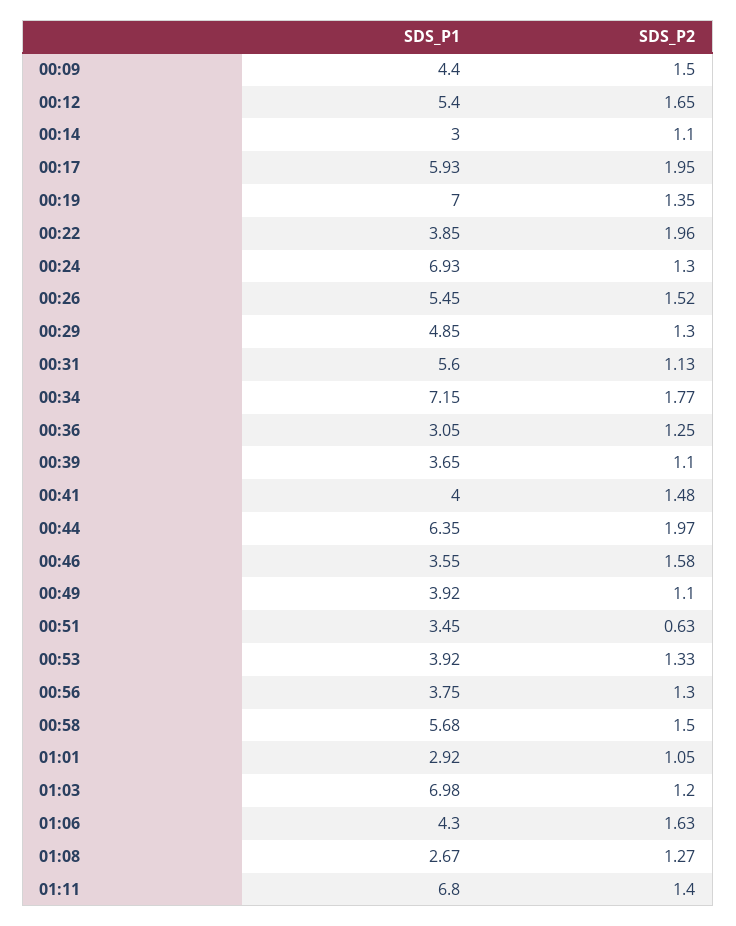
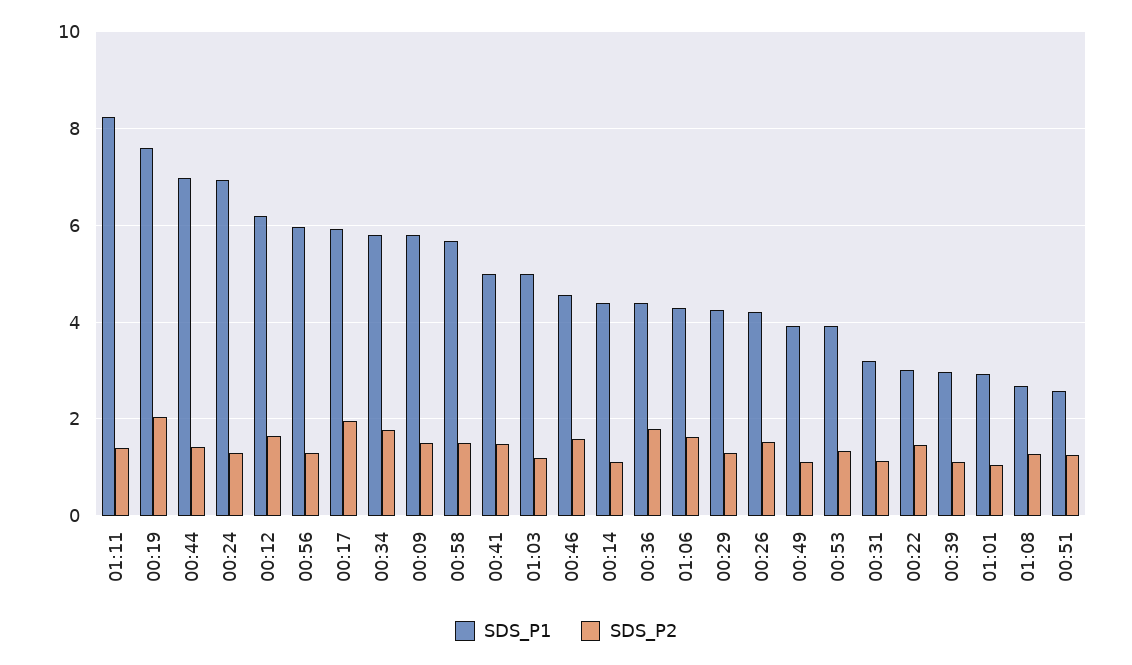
  {
    "SDS_P1": {
-     "00:09": 4.4,
+     "00:09": 5.8,
-     "00:12": 5.4,
+     "00:12": 6.2,
-     "00:14": 3,
+     "00:14": 4.4,
      "00:17": 5.93,
-     "00:19": 7,
+     "00:19": 7.6,
-     "00:22": 3.85,
+     "00:22": 3,
      "00:24": 6.93,
-     "00:26": 5.45,
+     "00:26": 4.2,
-     "00:29": 4.85,
+     "00:29": 4.2,
-     "00:31": 5.6,
+     "00:31": 3.2,
-     "00:34": 7.15,
+     "00:34": 5.8,
-     "00:36": 3.05,
+     "00:36": 4.4,
-     "00:39": 3.65,
+     "00:39": 3,
-     "00:41": 4,
+     "00:41": 5,
-     "00:44": 6.35,
+     "00:44": 7,
-     "00:46": 3.55,
+     "00:46": 4.6,
      "00:49": 3.92,
-     "00:51": 3.45,
+     "00:51": 2.6,
      "00:53": 3.92,
-     "00:56": 3.75,
+     "00:56": 6,
      "00:58": 5.68,
      "01:01": 2.92,
-     "01:03": 6.98,
+     "01:03": 5,
      "01:06": 4.3,
      "01:08": 2.67,
-     "01:11": 6.8
+     "01:11": 8.2
    },
    "SDS_P2": {
      "00:09": 1.5,
      "00:12": 1.65,
      "00:14": 1.1,
      "00:17": 1.95,
-     "00:19": 1.35,
+     "00:19": 2,
-     "00:22": 1.96,
+     "00:22": 1.4,
      "00:24": 1.3,
      "00:26": 1.52,
      "00:29": 1.3,
      "00:31": 1.13,
      "00:34": 1.77,
-     "00:36": 1.25,
+     "00:36": 1.8,
      "00:39": 1.1,
      "00:41": 1.48,
-     "00:44": 1.97,
+     "00:44": 1.4,
      "00:46": 1.58,
      "00:49": 1.1,
-     "00:51": 0.63,
+     "00:51": 1.2,
      "00:53": 1.33,
      "00:56": 1.3,
      "00:58": 1.5,
      "01:01": 1.05,
      "01:03": 1.2,
      "01:06": 1.63,
      "01:08": 1.27,
      "01:11": 1.4
    }
  }

